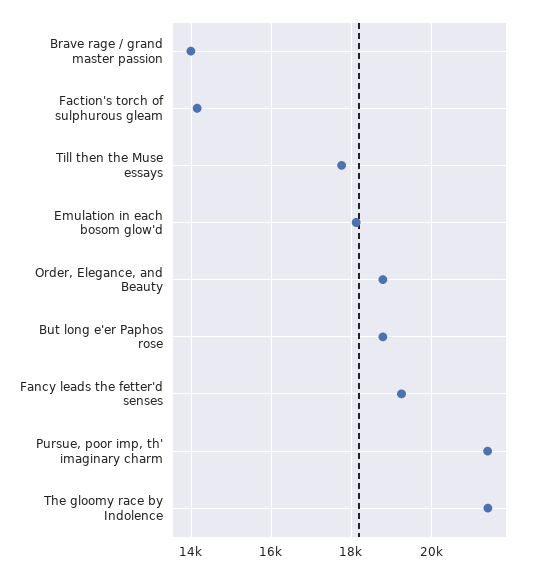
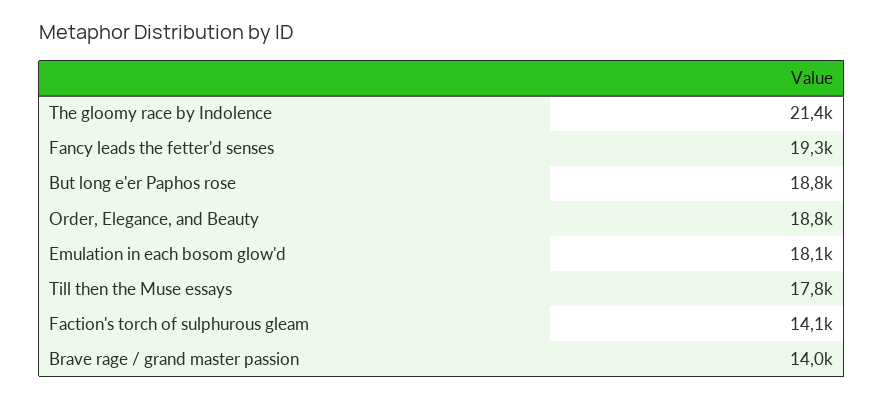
  {
    "Brave rage / grand master passion": 14000,
    "Faction's torch of sulphurous gleam": 14100,
    "Till then the Muse essays": 17800,
    "Emulation in each bosom glow'd": 18100,
    "Order, Elegance, and Beauty": 18800,
    "But long e'er Paphos rose": 18800,
    "Fancy leads the fetter'd senses": 19300,
-   "Pursue, poor imp, th' imaginary charm": 21400,
    "The gloomy race by Indolence": 21400
  }

